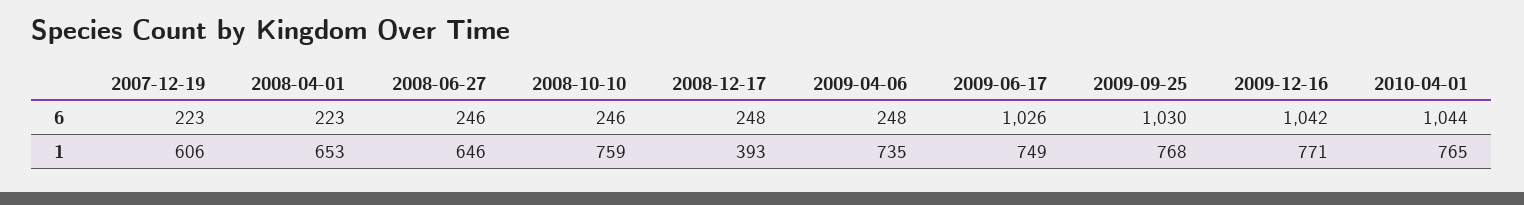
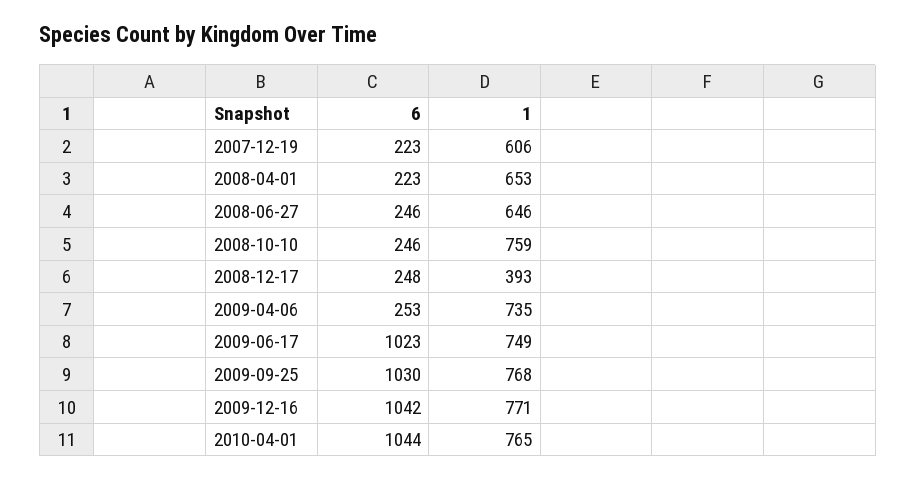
  {
    "2007-12-19": {
      "6": 223,
      "1": 606
    },
    "2008-04-01": {
      "6": 223,
      "1": 653
    },
    "2008-06-27": {
      "6": 246,
      "1": 646
    },
    "2008-10-10": {
      "6": 246,
      "1": 759
    },
    "2008-12-17": {
      "6": 248,
      "1": 393
    },
    "2009-04-06": {
-     "6": 248,
+     "6": 253,
      "1": 735
    },
    "2009-06-17": {
-     "6": 1026,
+     "6": 1023,
      "1": 749
    },
    "2009-09-25": {
      "6": 1030,
      "1": 768
    },
    "2009-12-16": {
      "6": 1042,
      "1": 771
    },
    "2010-04-01": {
      "6": 1044,
      "1": 765
    }
  }

